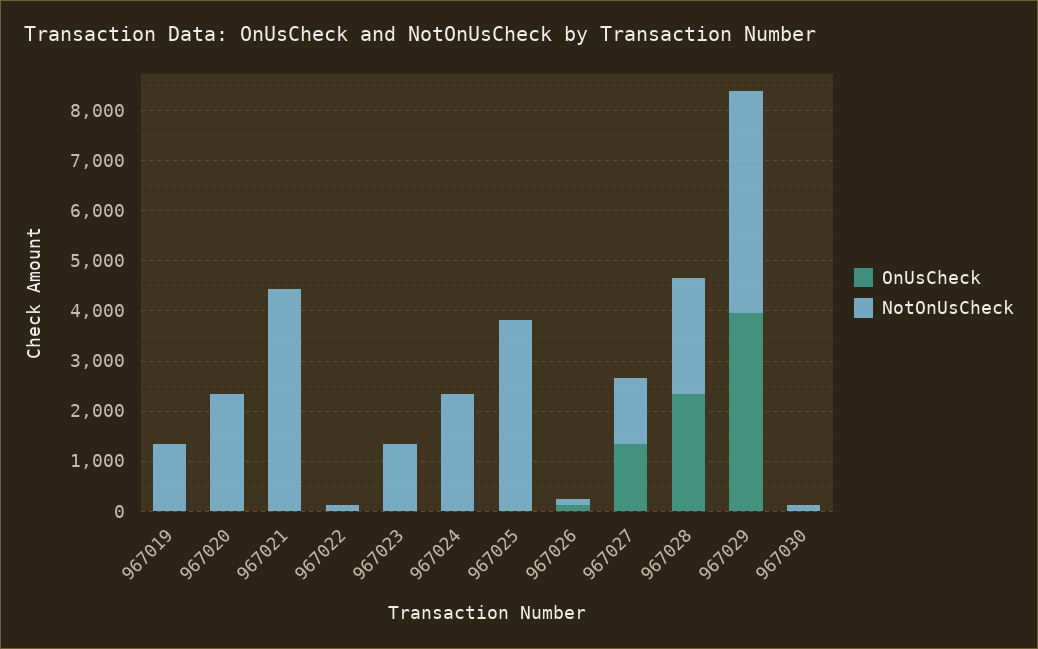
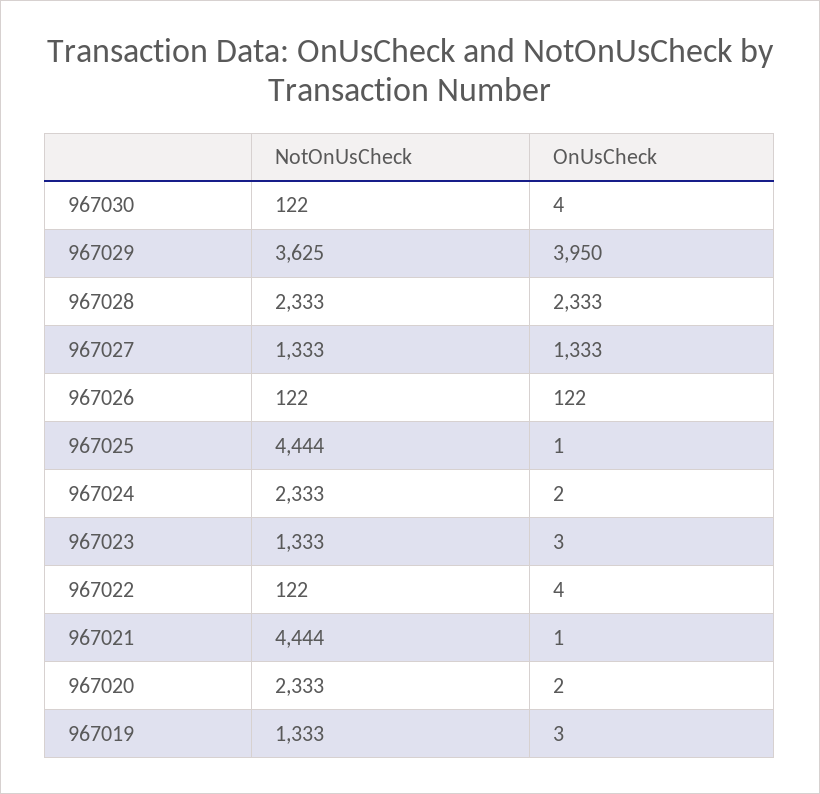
  {
    "OnUsCheck": {
      "967019": 3,
      "967020": 2,
      "967021": 1,
      "967022": 4,
      "967023": 3,
      "967024": 2,
      "967025": 1,
      "967026": 122,
      "967027": 1333,
      "967028": 2333,
      "967029": 3950,
      "967030": 4
    },
    "NotOnUsCheck": {
      "967019": 1333,
      "967020": 2333,
      "967021": 4444,
      "967022": 122,
      "967023": 1333,
      "967024": 2333,
-     "967025": 3800,
+     "967025": 4444,
      "967026": 122,
      "967027": 1333,
      "967028": 2333,
-     "967029": 4400,
+     "967029": 3625,
      "967030": 122
    }
  }

